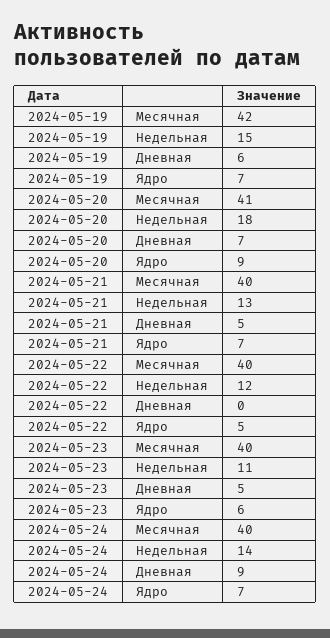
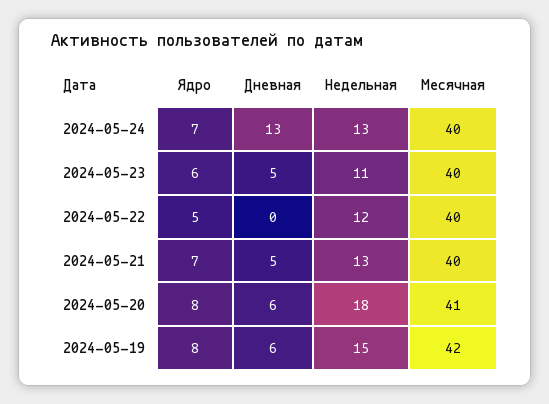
  {
    "2024-05-19": {
      "Месячная": 42,
      "Недельная": 15,
      "Дневная": 6,
-     "Ядро": 7
+     "Ядро": 8
    },
    "2024-05-20": {
      "Месячная": 41,
      "Недельная": 18,
-     "Дневная": 7,
+     "Дневная": 6,
-     "Ядро": 9
+     "Ядро": 8
    },
    "2024-05-21": {
      "Месячная": 40,
      "Недельная": 13,
      "Дневная": 5,
      "Ядро": 7
    },
    "2024-05-22": {
      "Месячная": 40,
      "Недельная": 12,
      "Дневная": 0,
      "Ядро": 5
    },
    "2024-05-23": {
      "Месячная": 40,
      "Недельная": 11,
      "Дневная": 5,
      "Ядро": 6
    },
    "2024-05-24": {
      "Месячная": 40,
-     "Недельная": 14,
+     "Недельная": 13,
-     "Дневная": 9,
+     "Дневная": 13,
      "Ядро": 7
    }
  }

